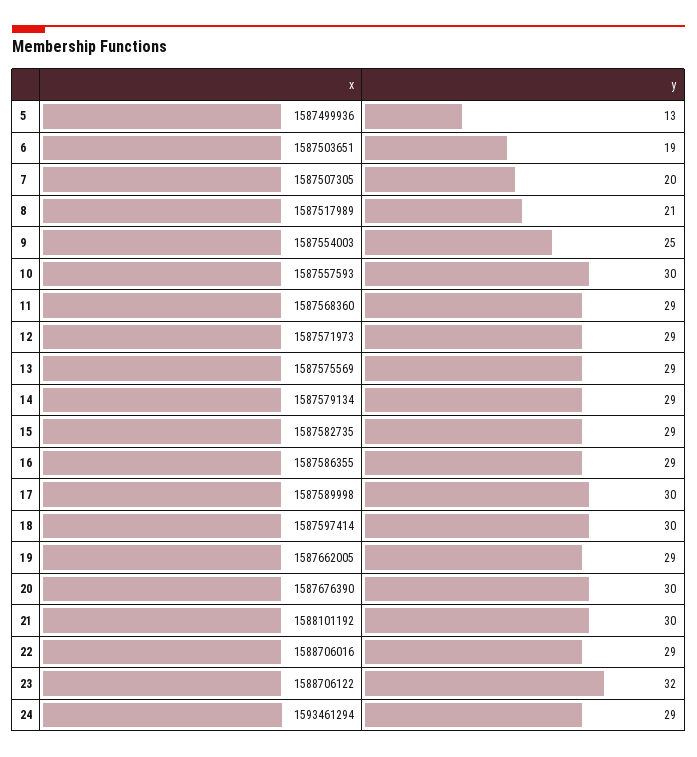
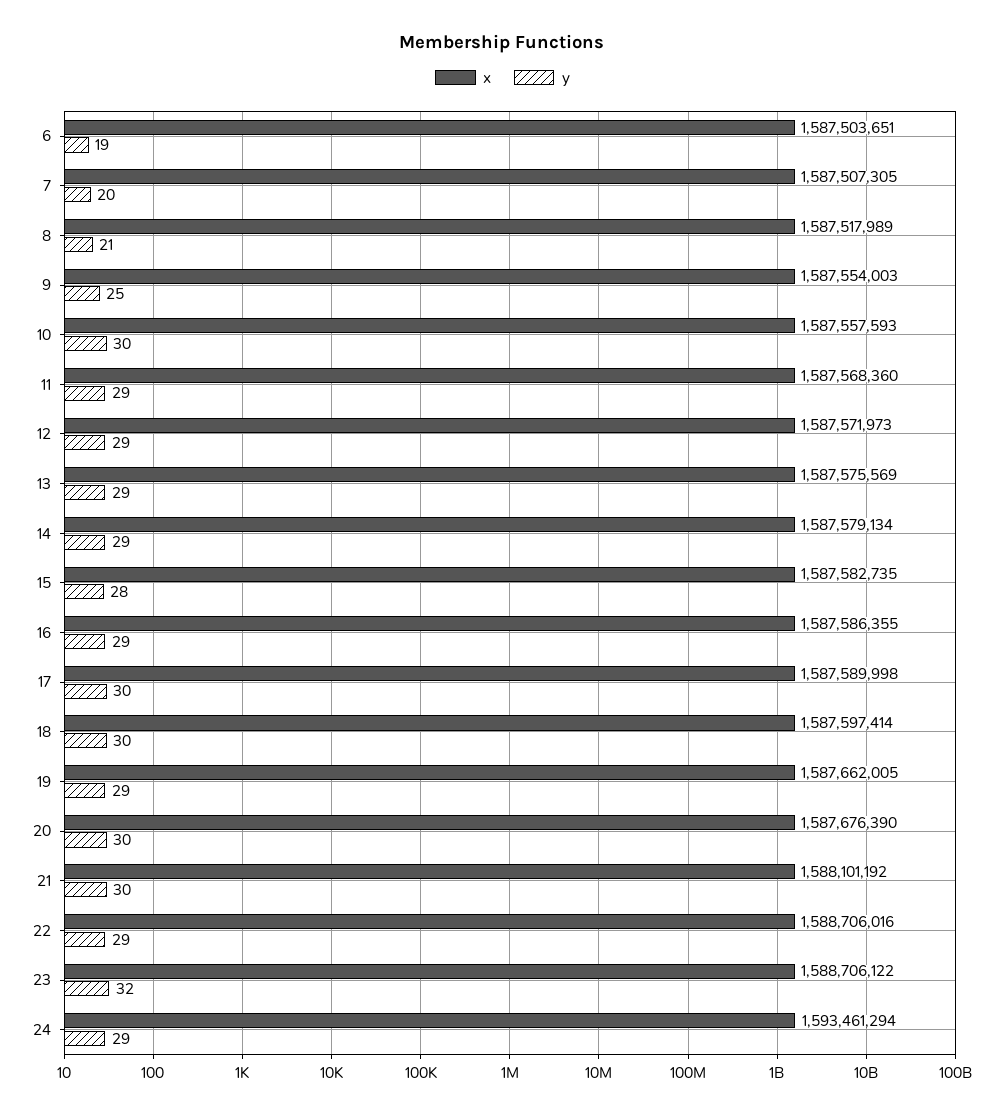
  {
    "x": {
-     "5": 1587499936,
      "6": 1587503651,
      "7": 1587507305,
      "8": 1587517989,
      "9": 1587554003,
      "10": 1587557593,
      "11": 1587568360,
      "12": 1587571973,
      "13": 1587575569,
      "14": 1587579134,
      "15": 1587582735,
      "16": 1587586355,
      "17": 1587589998,
      "18": 1587597414,
      "19": 1587662005,
      "20": 1587676390,
      "21": 1588101192,
      "22": 1588706016,
      "23": 1588706122,
      "24": 1593461294
    },
    "y": {
-     "5": 13,
      "6": 19,
      "7": 20,
      "8": 21,
      "9": 25,
      "10": 30,
      "11": 29,
      "12": 29,
      "13": 29,
      "14": 29,
-     "15": 29,
+     "15": 28,
      "16": 29,
      "17": 30,
      "18": 30,
      "19": 29,
      "20": 30,
      "21": 30,
      "22": 29,
      "23": 32,
      "24": 29
    }
  }

